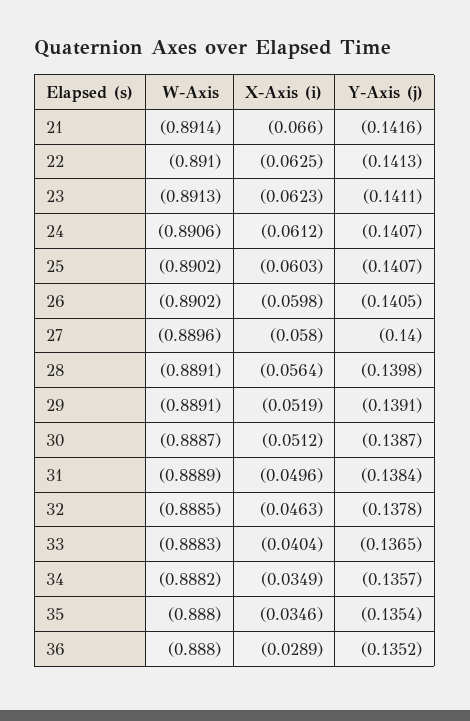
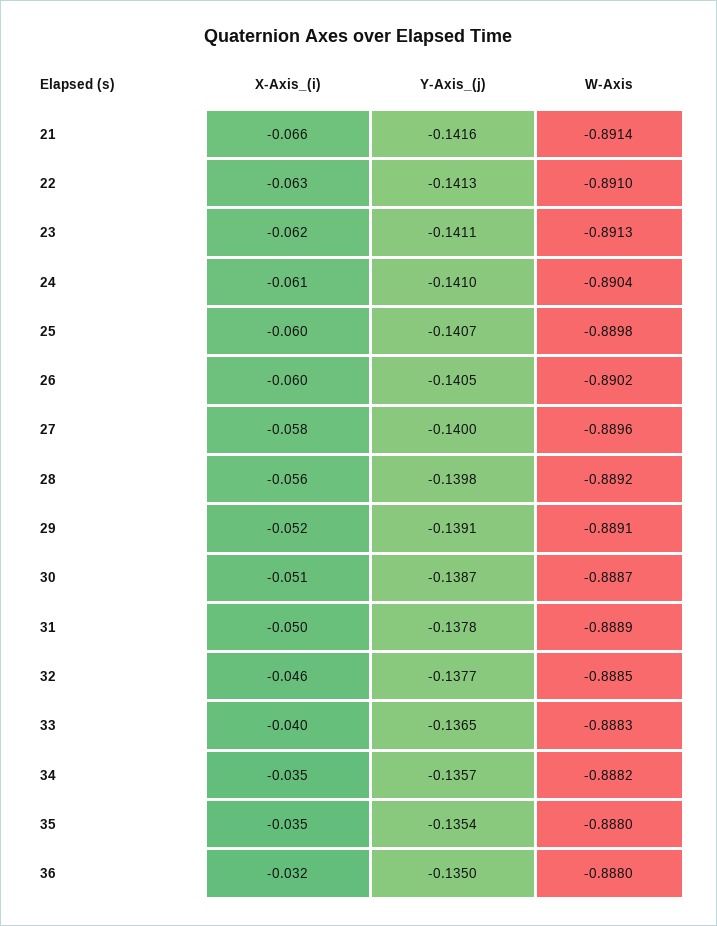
  {
    "W-Axis": {
      "21": -0.8914,
      "22": -0.891,
      "23": -0.8913,
-     "24": -0.8906,
+     "24": -0.8904,
-     "25": -0.8902,
+     "25": -0.8898,
      "26": -0.8902,
      "27": -0.8896,
-     "28": -0.8891,
+     "28": -0.8892,
      "29": -0.8891,
      "30": -0.8887,
      "31": -0.8889,
      "32": -0.8885,
      "33": -0.8883,
      "34": -0.8882,
      "35": -0.888,
      "36": -0.888
    },
    "X-Axis (i)": {
      "21": -0.066,
      "22": -0.0625,
      "23": -0.0623,
      "24": -0.0612,
      "25": -0.0603,
      "26": -0.0598,
      "27": -0.058,
      "28": -0.0564,
      "29": -0.0519,
      "30": -0.0512,
      "31": -0.0496,
      "32": -0.0463,
      "33": -0.0404,
      "34": -0.0349,
      "35": -0.0346,
-     "36": -0.0289
+     "36": -0.032
    },
    "Y-Axis (j)": {
      "21": -0.1416,
      "22": -0.1413,
      "23": -0.1411,
-     "24": -0.1407,
+     "24": -0.141,
      "25": -0.1407,
      "26": -0.1405,
      "27": -0.14,
      "28": -0.1398,
      "29": -0.1391,
      "30": -0.1387,
-     "31": -0.1384,
+     "31": -0.1378,
-     "32": -0.1378,
+     "32": -0.1377,
      "33": -0.1365,
      "34": -0.1357,
      "35": -0.1354,
-     "36": -0.1352
+     "36": -0.135
    }
  }

